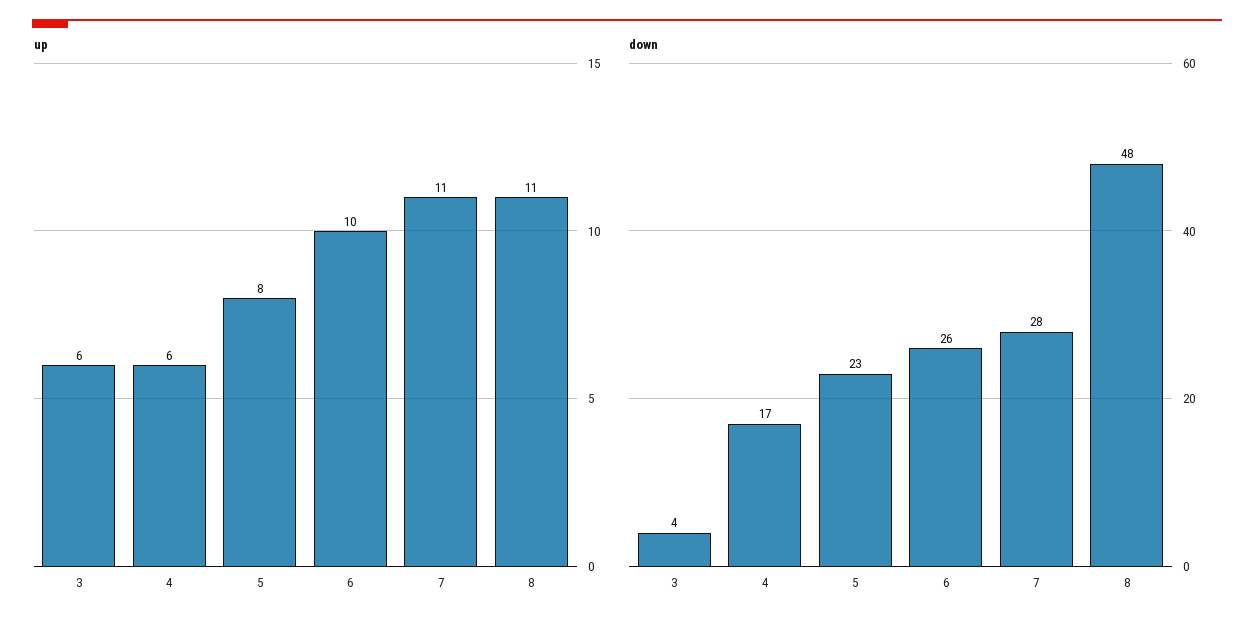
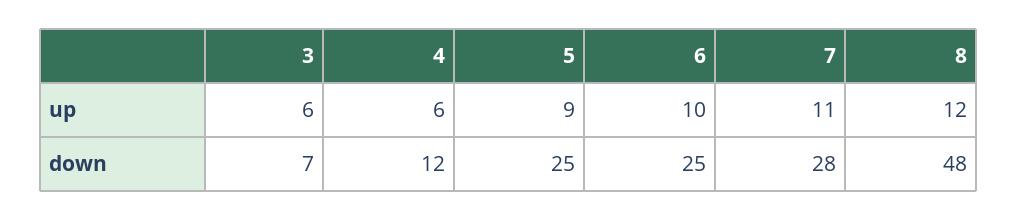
  {
    "up": {
      "3": 6,
      "4": 6,
-     "5": 8,
+     "5": 9,
      "6": 10,
      "7": 11,
-     "8": 11
+     "8": 12
    },
    "down": {
-     "3": 4,
+     "3": 7,
-     "4": 17,
+     "4": 12,
-     "5": 23,
+     "5": 25,
-     "6": 26,
+     "6": 25,
      "7": 28,
      "8": 48
    }
  }

